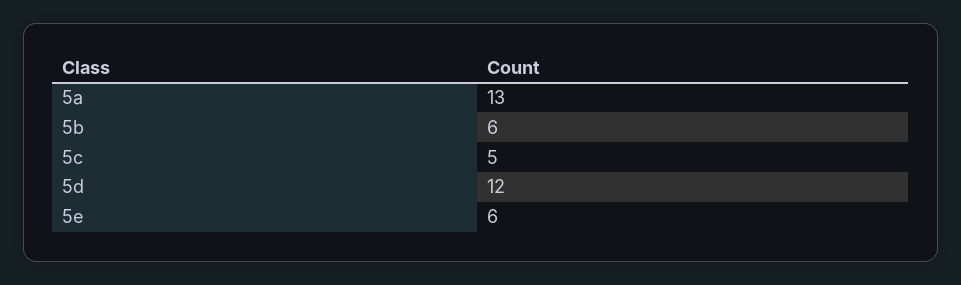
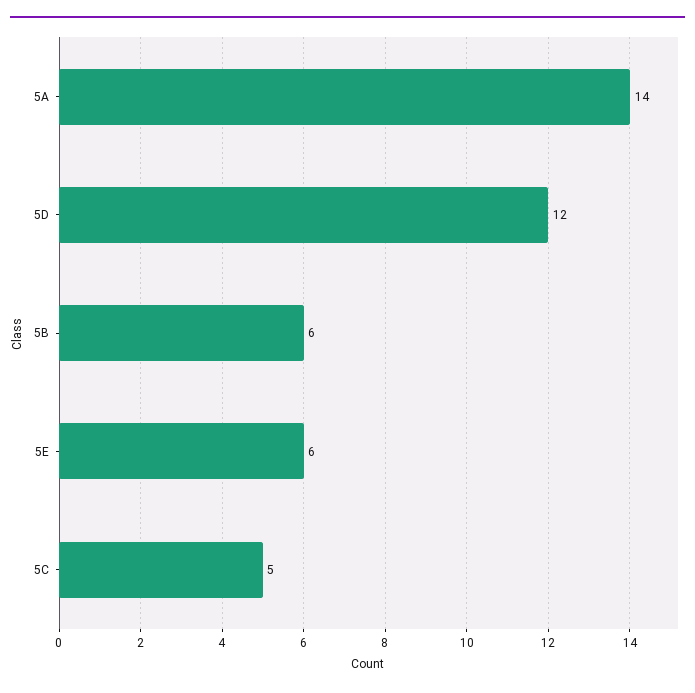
  {
-   "5a": 13,
+   "5a": 14,
    "5b": 6,
    "5c": 5,
    "5d": 12,
    "5e": 6
  }

